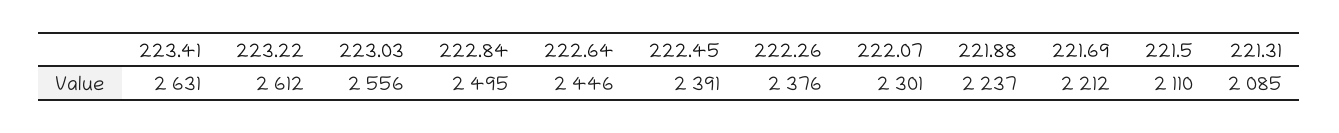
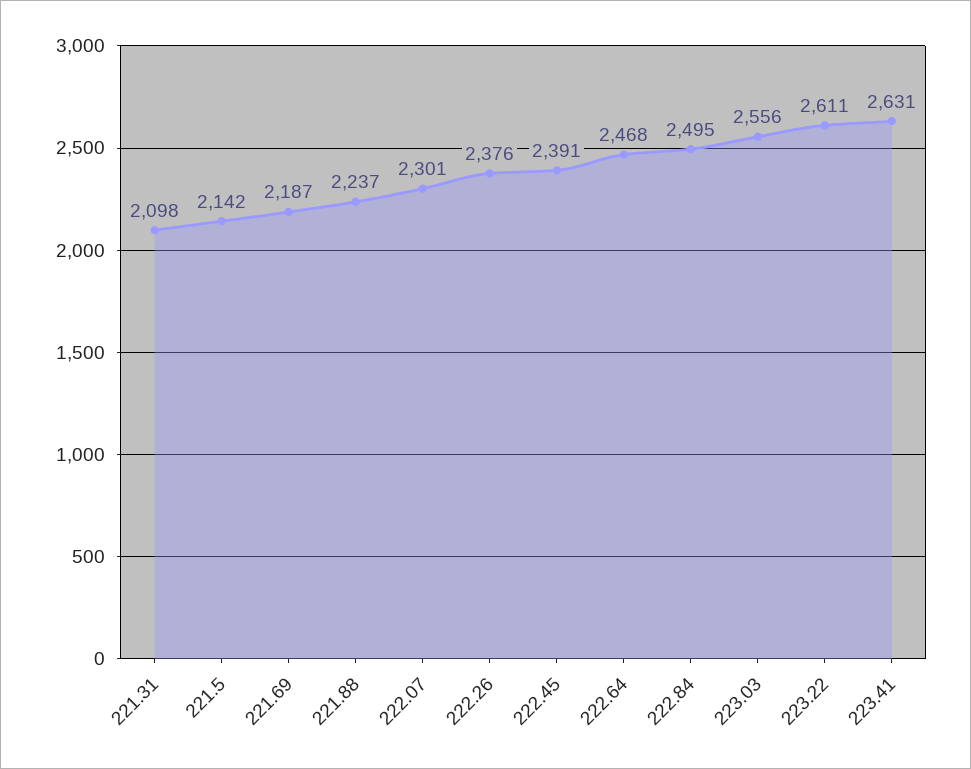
  {
    "223.41": 2631,
-   "223.22": 2612,
+   "223.22": 2611,
    "223.03": 2556,
    "222.84": 2495,
-   "222.64": 2446,
+   "222.64": 2468,
    "222.45": 2391,
    "222.26": 2376,
    "222.07": 2301,
    "221.88": 2237,
-   "221.69": 2212,
+   "221.69": 2187,
-   "221.5": 2110,
+   "221.5": 2142,
-   "221.31": 2085
+   "221.31": 2098
  }

